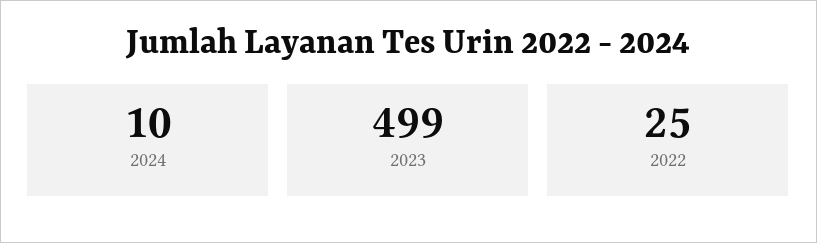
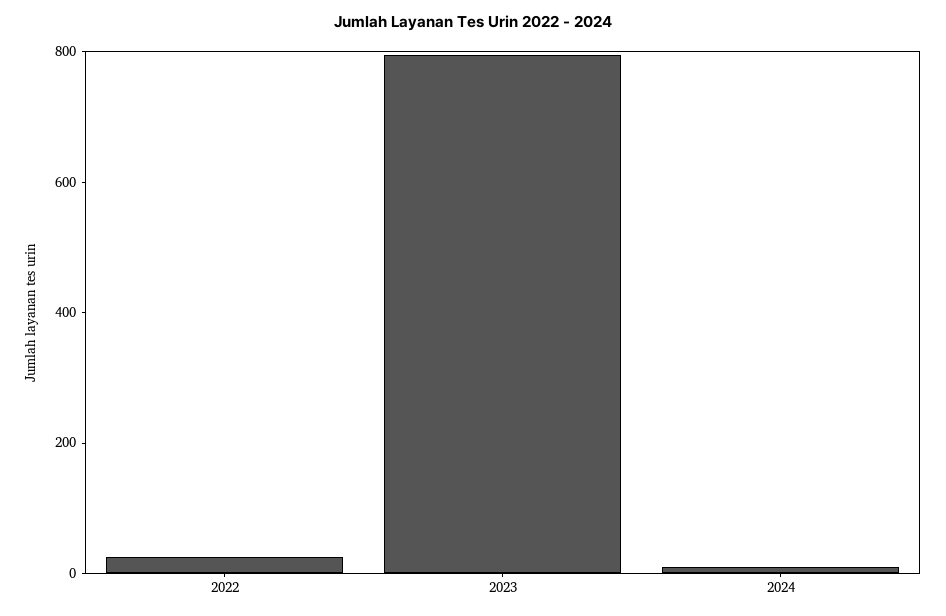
  {
    "2024": 10,
-   "2023": 499,
+   "2023": 800,
    "2022": 25
  }

